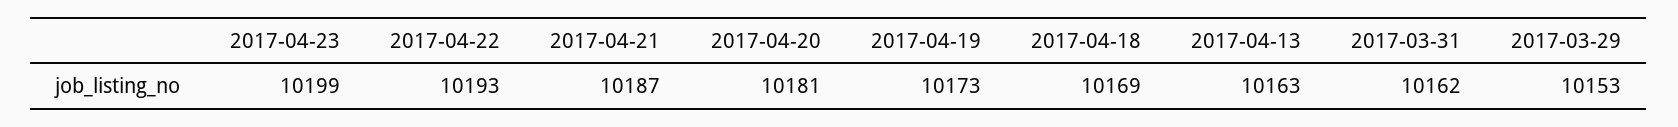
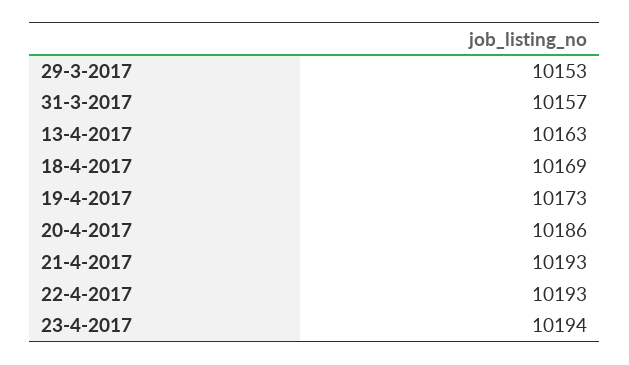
  {
-   "2017-04-23": 10199,
+   "2017-04-23": 10194,
    "2017-04-22": 10193,
-   "2017-04-21": 10187,
+   "2017-04-21": 10193,
-   "2017-04-20": 10181,
+   "2017-04-20": 10186,
    "2017-04-19": 10173,
    "2017-04-18": 10169,
    "2017-04-13": 10163,
-   "2017-03-31": 10162,
+   "2017-03-31": 10157,
    "2017-03-29": 10153
  }

